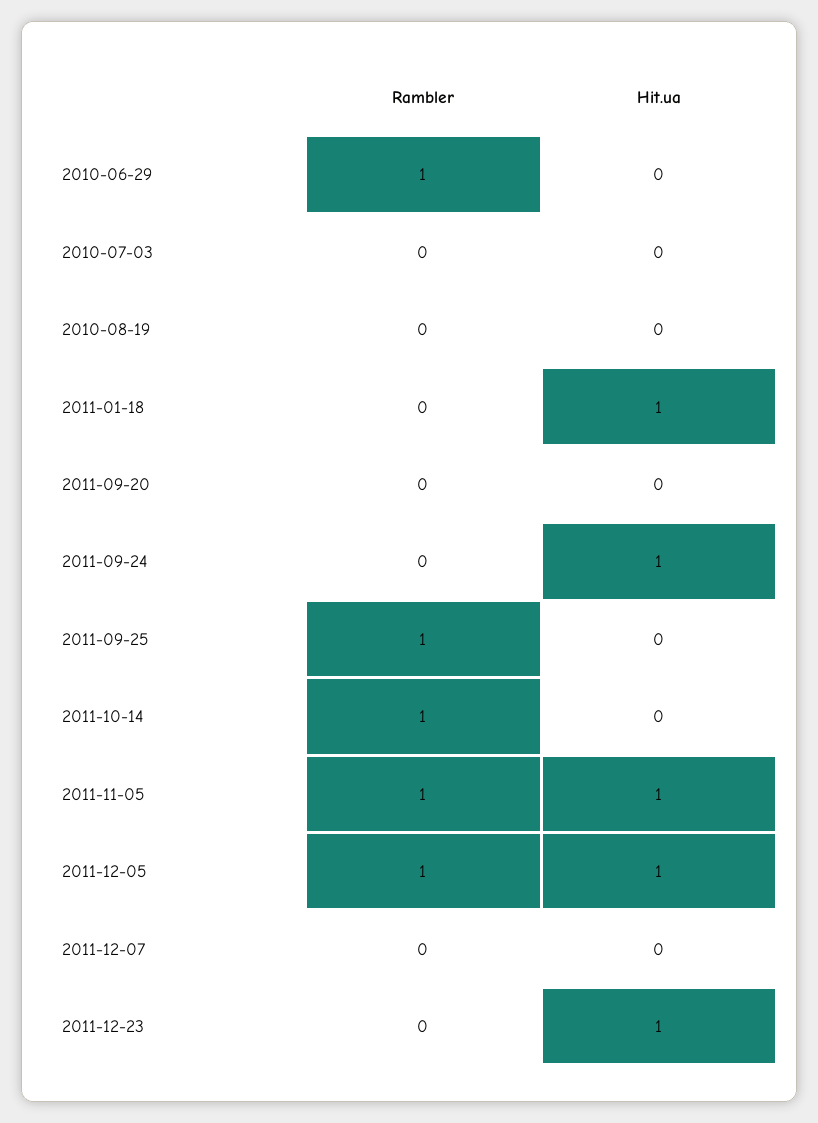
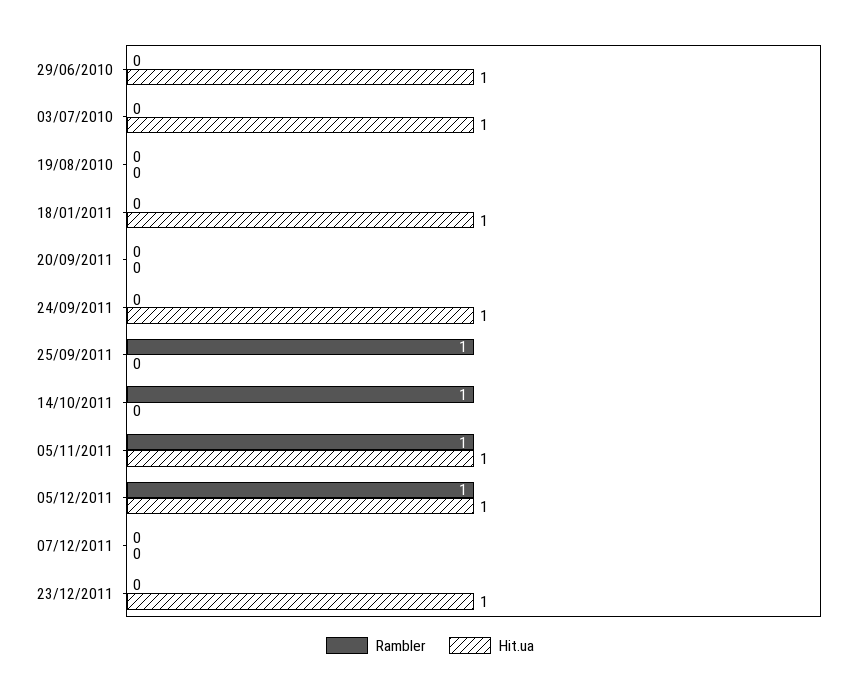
  {
    "Rambler": {
-     "2010-06-29": 1,
+     "2010-06-29": 0,
      "2010-07-03": 0,
      "2010-08-19": 0,
      "2011-01-18": 0,
      "2011-09-20": 0,
      "2011-09-24": 0,
      "2011-09-25": 1,
      "2011-10-14": 1,
      "2011-11-05": 1,
      "2011-12-05": 1,
      "2011-12-07": 0,
      "2011-12-23": 0
    },
    "Hit.ua": {
-     "2010-06-29": 0,
+     "2010-06-29": 1,
-     "2010-07-03": 0,
+     "2010-07-03": 1,
      "2010-08-19": 0,
      "2011-01-18": 1,
      "2011-09-20": 0,
      "2011-09-24": 1,
      "2011-09-25": 0,
      "2011-10-14": 0,
      "2011-11-05": 1,
      "2011-12-05": 1,
      "2011-12-07": 0,
      "2011-12-23": 1
    }
  }

